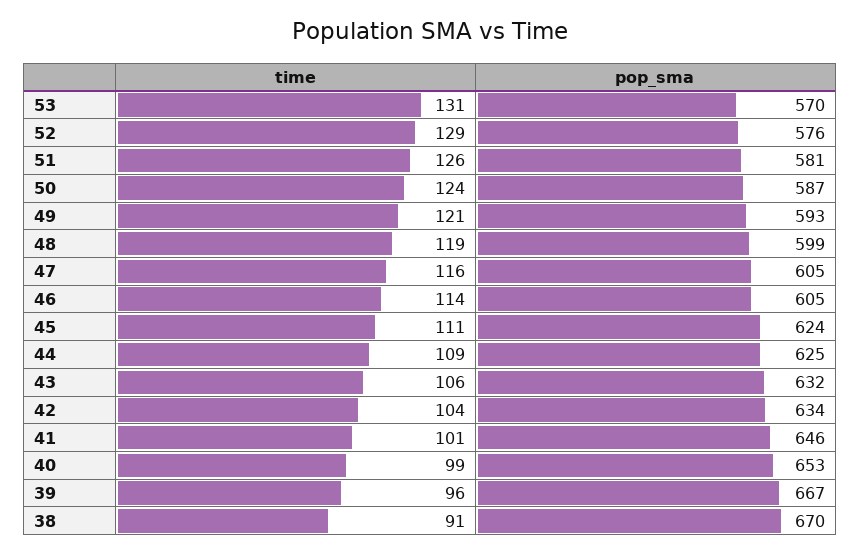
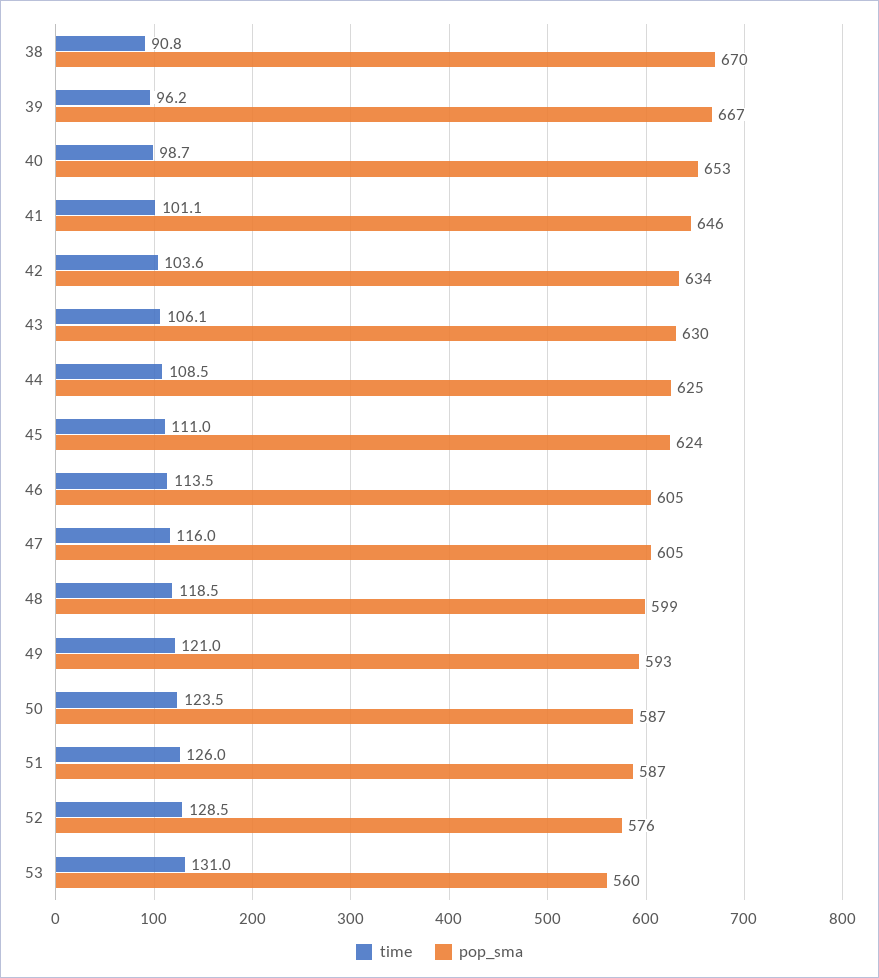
  {
    "time": {
      "53": 131,
      "52": 128.5,
      "51": 126,
      "50": 123.5,
      "49": 121,
      "48": 118.5,
      "47": 116,
      "46": 113.5,
      "45": 111,
      "44": 108.5,
      "43": 106.1,
      "42": 103.6,
      "41": 101.1,
      "40": 98.7,
      "39": 96.2,
      "38": 90.8
    },
    "pop_sma": {
-     "53": 570,
+     "53": 560,
      "52": 576,
-     "51": 581,
+     "51": 587,
      "50": 587,
      "49": 593,
      "48": 599,
      "47": 605,
      "46": 605,
      "45": 624,
      "44": 625,
-     "43": 632,
+     "43": 630,
      "42": 634,
      "41": 646,
      "40": 653,
      "39": 667,
      "38": 670
    }
  }

